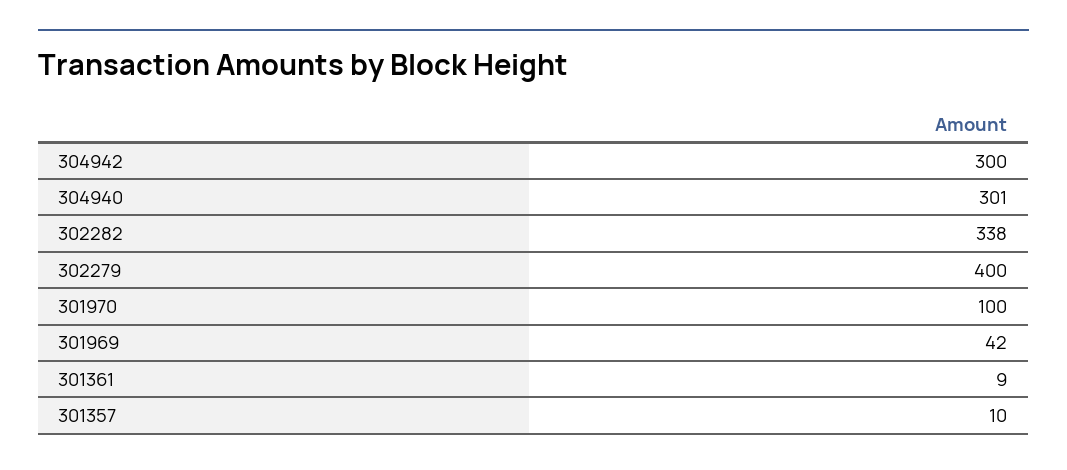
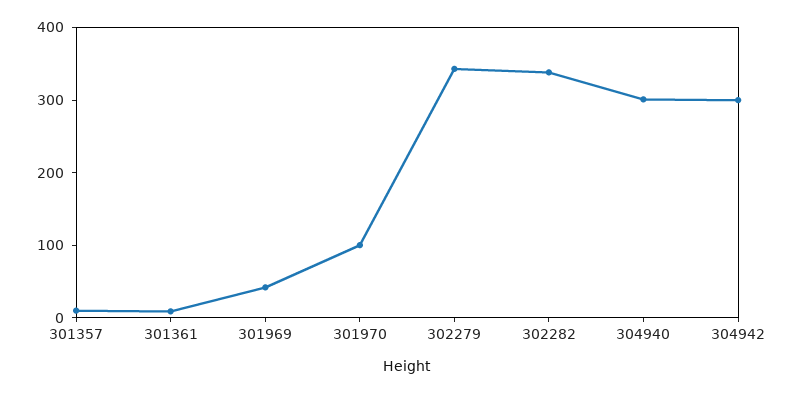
  {
    "304942": 300,
    "304940": 301,
    "302282": 338,
-   "302279": 400,
+   "302279": 340,
    "301970": 100,
    "301969": 42,
    "301361": 9,
    "301357": 10
  }

